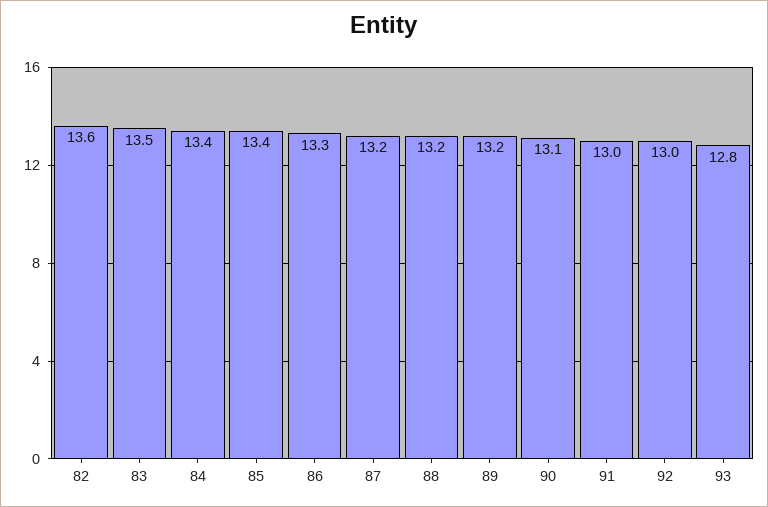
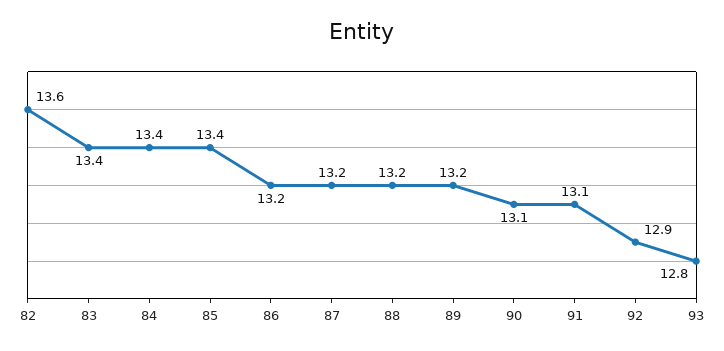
  {
    "82": 13.6,
-   "83": 13.5,
+   "83": 13.4,
    "84": 13.4,
    "85": 13.4,
-   "86": 13.3,
+   "86": 13.2,
    "87": 13.2,
    "88": 13.2,
    "89": 13.2,
    "90": 13.1,
-   "91": 13,
+   "91": 13.1,
-   "92": 13,
+   "92": 12.9,
    "93": 12.8
  }

